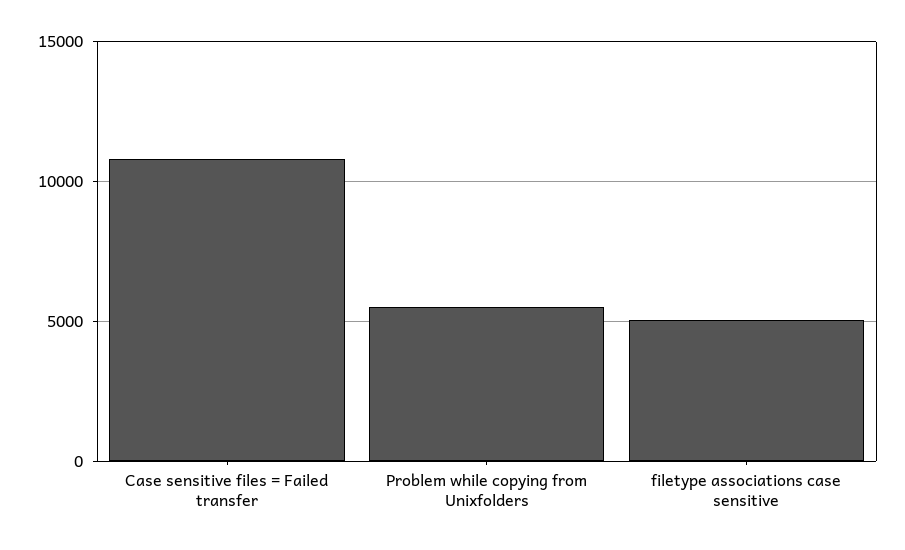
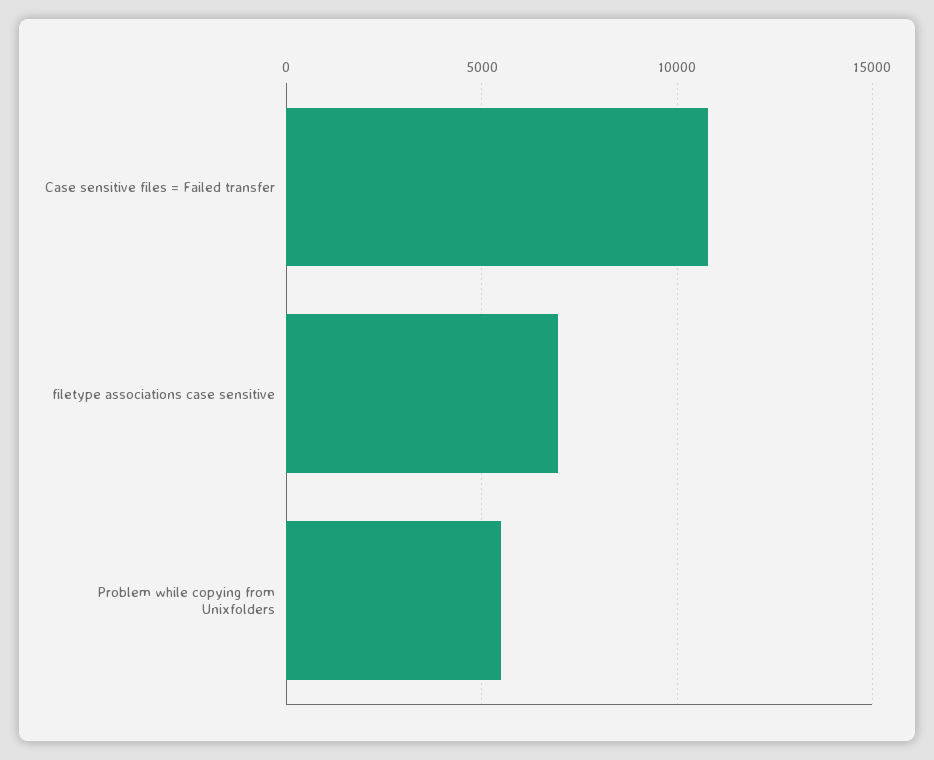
  {
    "Case sensitive files = Failed transfer": 11000,
    "Problem while copying from Unixfolders": 5500,
-   "filetype associations case sensitive": 5000
+   "filetype associations case sensitive": 7000
  }

